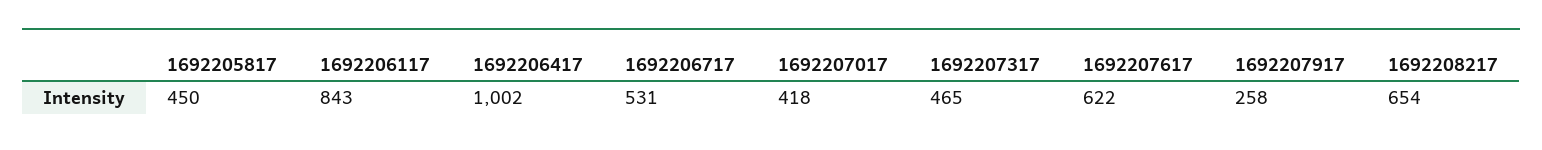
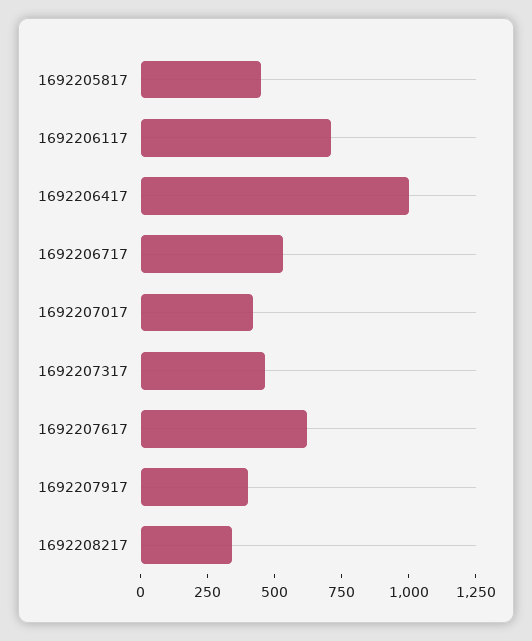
  {
    "1692205817": 450,
-   "1692206117": 843,
+   "1692206117": 700,
    "1692206417": 1002,
    "1692206717": 531,
    "1692207017": 418,
    "1692207317": 465,
    "1692207617": 622,
-   "1692207917": 258,
+   "1692207917": 400,
-   "1692208217": 654
+   "1692208217": 350
  }

